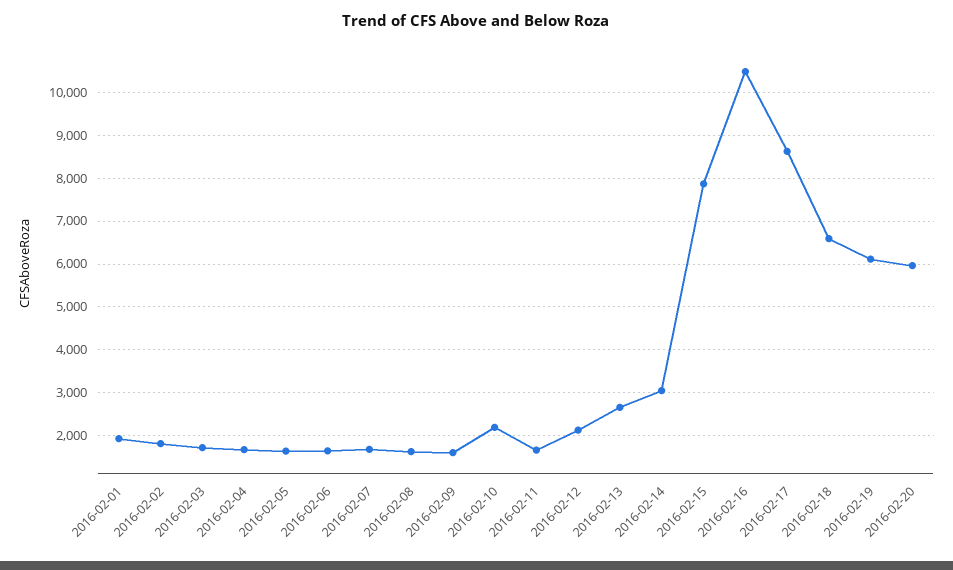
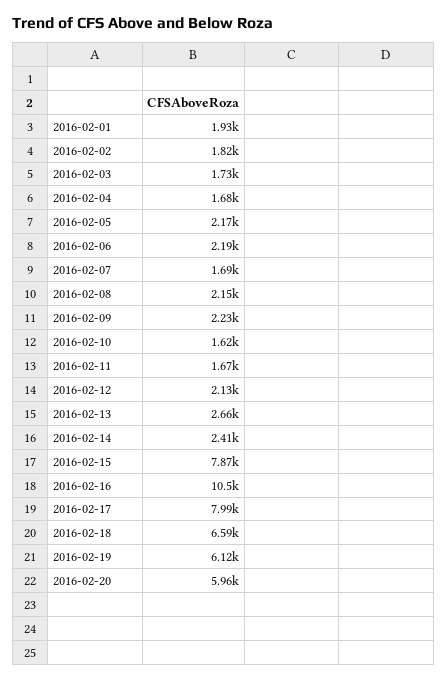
  {
    "2016-02-01": 1930,
    "2016-02-02": 1820,
    "2016-02-03": 1730,
    "2016-02-04": 1680,
-   "2016-02-05": 1600,
+   "2016-02-05": 2170,
-   "2016-02-06": 1600,
+   "2016-02-06": 2190,
    "2016-02-07": 1690,
-   "2016-02-08": 1600,
+   "2016-02-08": 2150,
-   "2016-02-09": 1600,
+   "2016-02-09": 2230,
-   "2016-02-10": 2200,
+   "2016-02-10": 1620,
    "2016-02-11": 1670,
    "2016-02-12": 2130,
    "2016-02-13": 2660,
-   "2016-02-14": 3000,
+   "2016-02-14": 2410,
    "2016-02-15": 7870,
    "2016-02-16": 10500,
-   "2016-02-17": 8600,
+   "2016-02-17": 7990,
    "2016-02-18": 6590,
    "2016-02-19": 6120,
    "2016-02-20": 5960
  }

